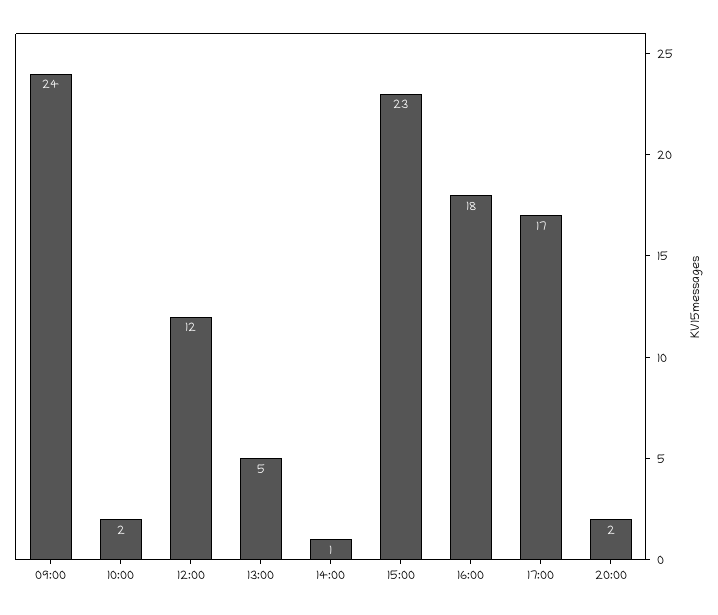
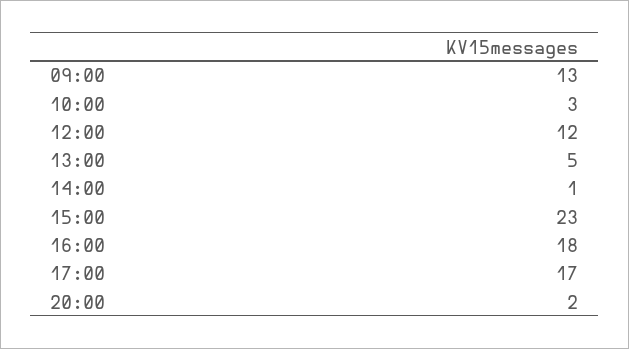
  {
-   "09:00": 24,
+   "09:00": 13,
-   "10:00": 2,
+   "10:00": 3,
    "12:00": 12,
    "13:00": 5,
    "14:00": 1,
    "15:00": 23,
    "16:00": 18,
    "17:00": 17,
    "20:00": 2
  }

